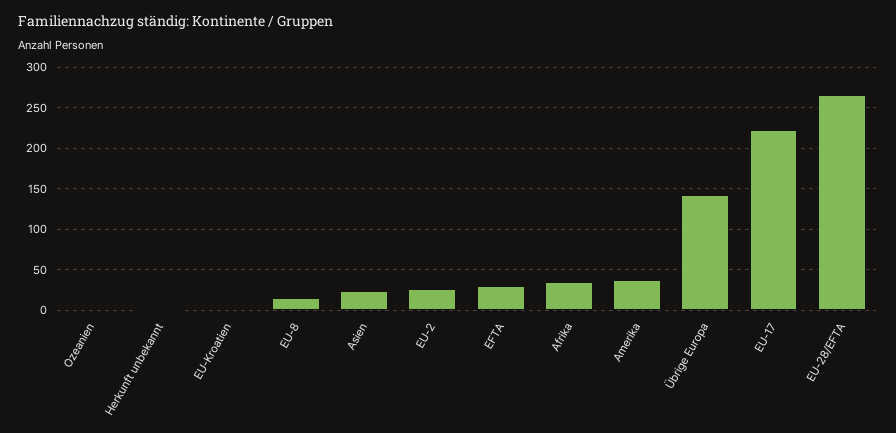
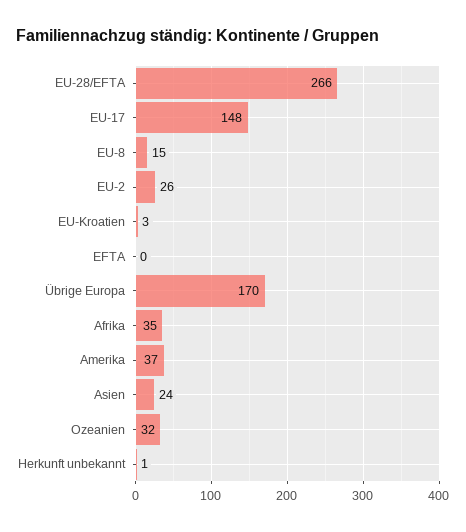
  {
-   "Ozeanien": 0,
+   "Ozeanien": 32,
    "Herkunft unbekannt": 1,
    "EU-Kroatien": 3,
    "EU-8": 15,
    "Asien": 24,
    "EU-2": 26,
-   "EFTA": 30,
+   "EFTA": 0,
    "Afrika": 35,
    "Amerika": 37,
-   "Übrige Europa": 140,
+   "Übrige Europa": 170,
-   "EU-17": 220,
+   "EU-17": 148,
    "EU-28/EFTA": 266
  }

